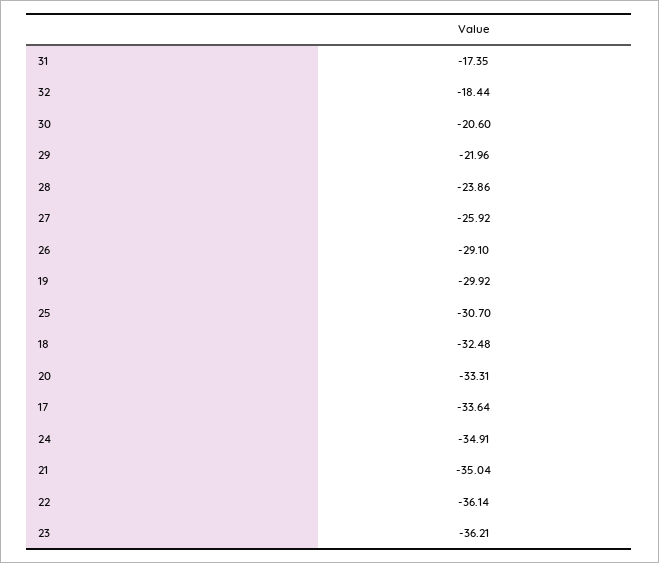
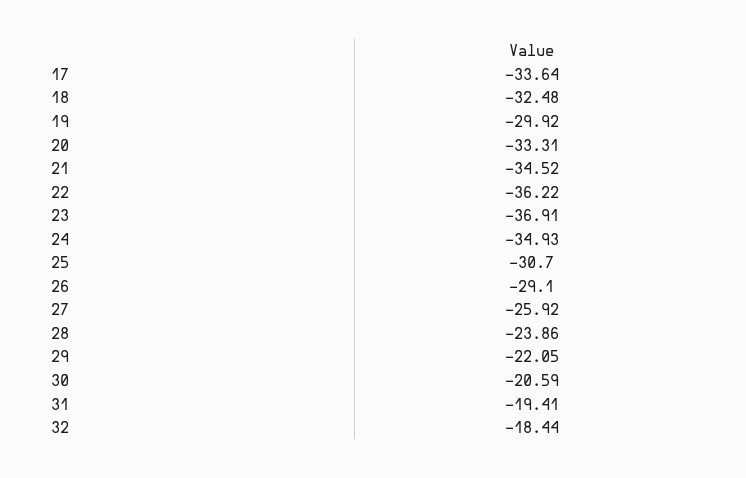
  {
-   "31": -17.35,
+   "31": -19.41,
    "32": -18.44,
-   "30": -20.6,
+   "30": -20.59,
-   "29": -21.96,
+   "29": -22.05,
    "28": -23.86,
    "27": -25.92,
    "26": -29.1,
    "19": -29.92,
    "25": -30.7,
    "18": -32.48,
    "20": -33.31,
    "17": -33.64,
-   "24": -34.91,
+   "24": -34.93,
-   "21": -35.04,
+   "21": -34.52,
-   "22": -36.14,
+   "22": -36.22,
-   "23": -36.21
+   "23": -36.91
  }

